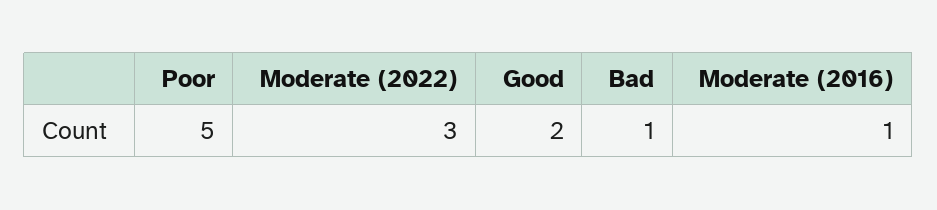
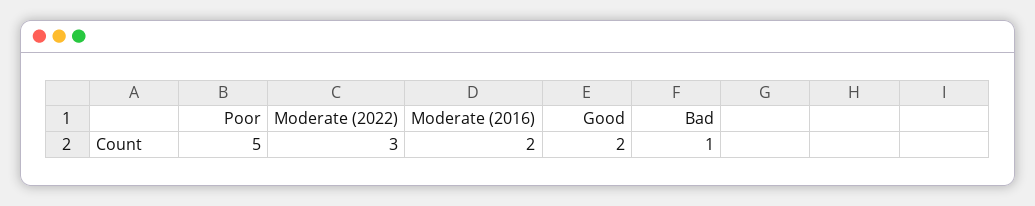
  {
    "Poor": 5,
    "Moderate (2022)": 3,
    "Good": 2,
    "Bad": 1,
-   "Moderate (2016)": 1
+   "Moderate (2016)": 2
  }

